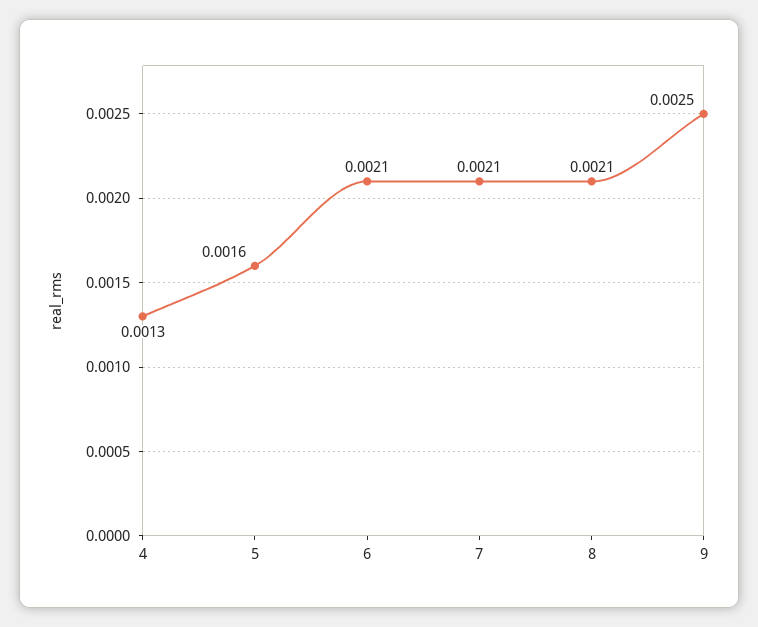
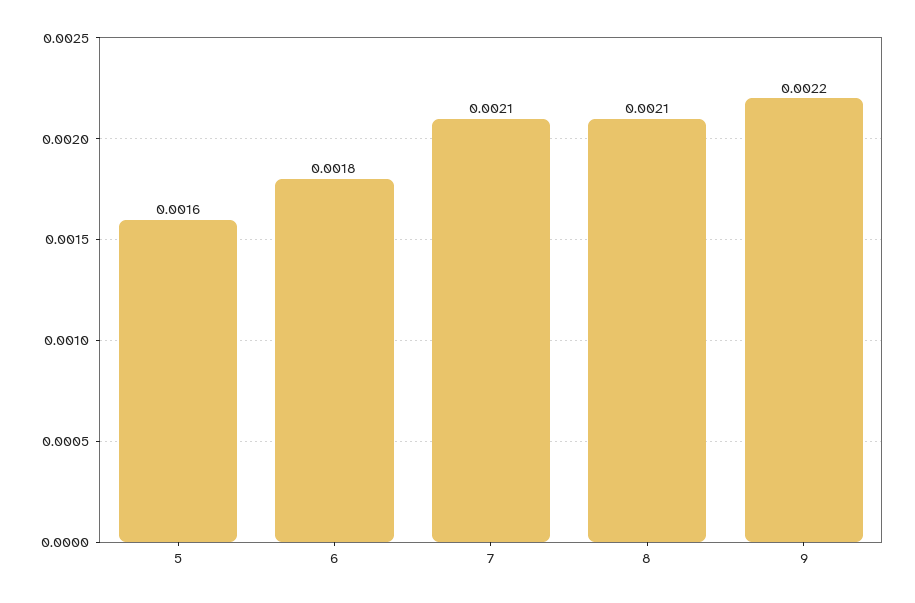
  {
-   "4": 0.0013,
    "5": 0.0016,
-   "6": 0.0021,
+   "6": 0.0018,
    "7": 0.0021,
    "8": 0.0021,
-   "9": 0.0025
+   "9": 0.0022
  }

